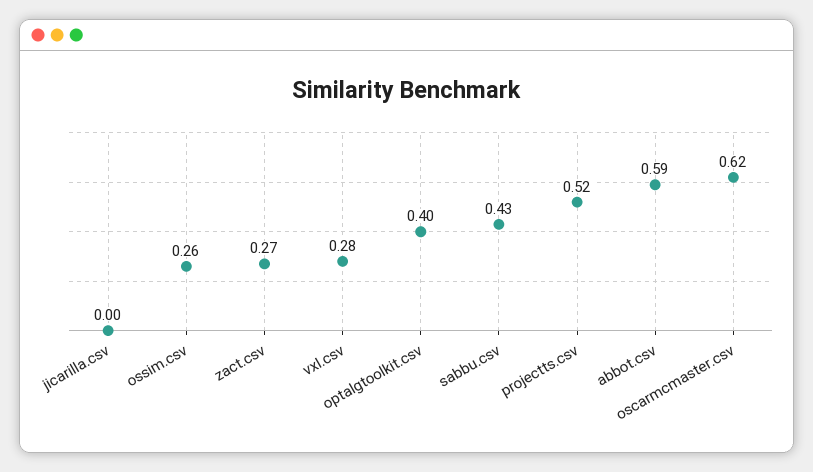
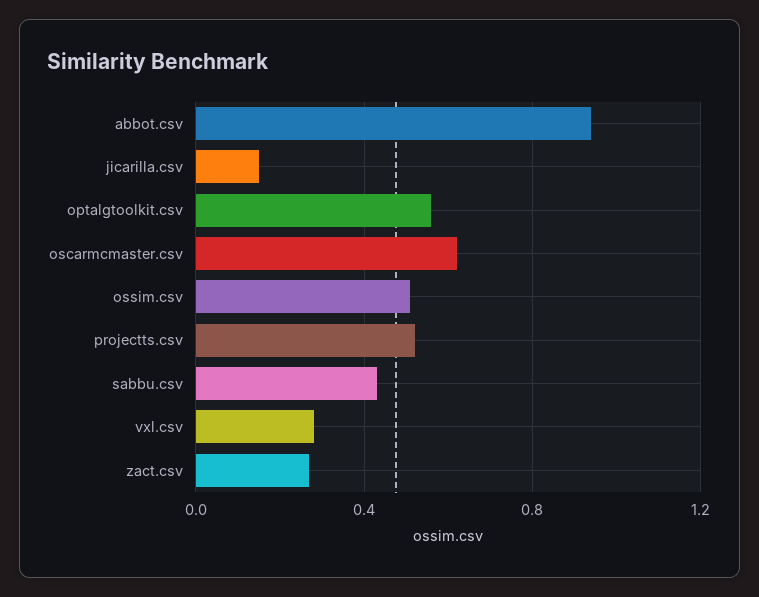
  {
-   "jicarilla.csv": 0,
+   "jicarilla.csv": 0.15,
-   "ossim.csv": 0.26,
+   "ossim.csv": 0.5,
    "zact.csv": 0.27,
    "vxl.csv": 0.28,
-   "optalgtoolkit.csv": 0.4,
+   "optalgtoolkit.csv": 0.55,
    "sabbu.csv": 0.43,
    "projectts.csv": 0.52,
-   "abbot.csv": 0.59,
+   "abbot.csv": 0.95,
    "oscarmcmaster.csv": 0.62
  }

